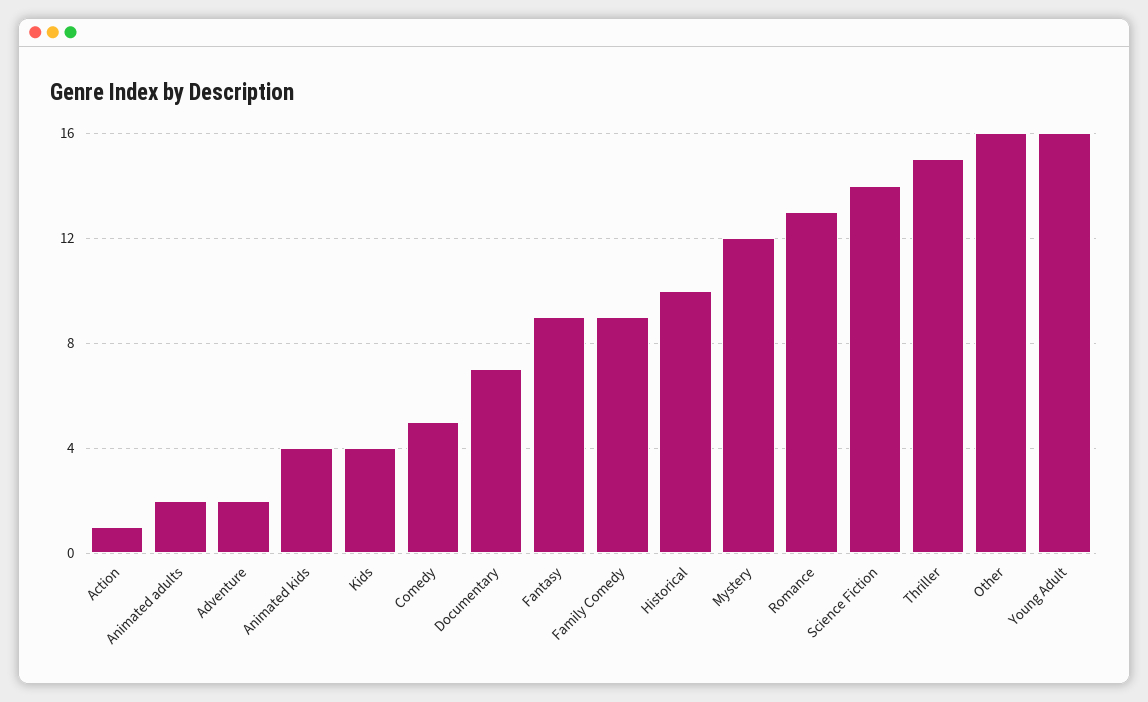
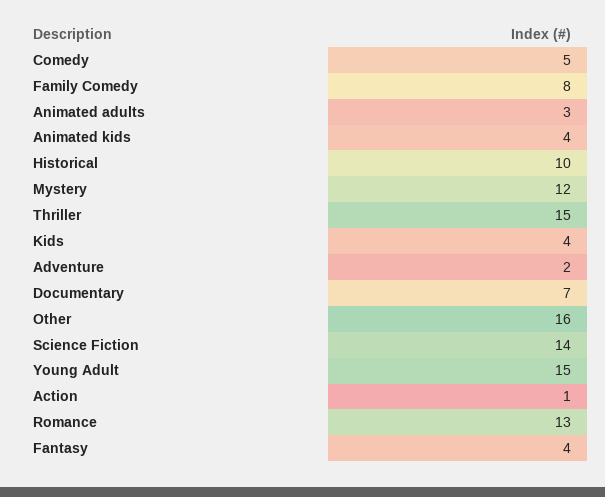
  {
    "Action": 1,
-   "Animated adults": 2,
+   "Animated adults": 3,
    "Adventure": 2,
    "Animated kids": 4,
    "Kids": 4,
    "Comedy": 5,
    "Documentary": 7,
-   "Fantasy": 9,
+   "Fantasy": 4,
-   "Family Comedy": 9,
+   "Family Comedy": 8,
    "Historical": 10,
    "Mystery": 12,
    "Romance": 13,
    "Science Fiction": 14,
    "Thriller": 15,
    "Other": 16,
-   "Young Adult": 16
+   "Young Adult": 15
  }

